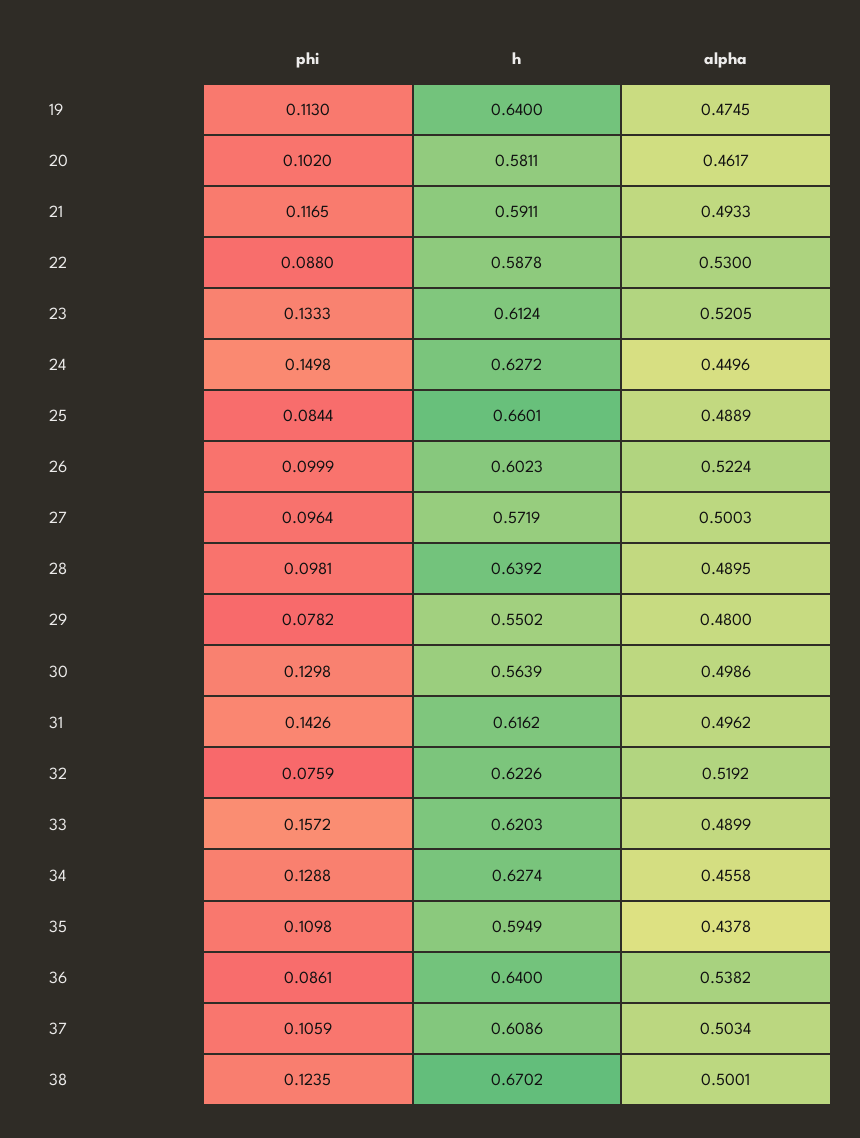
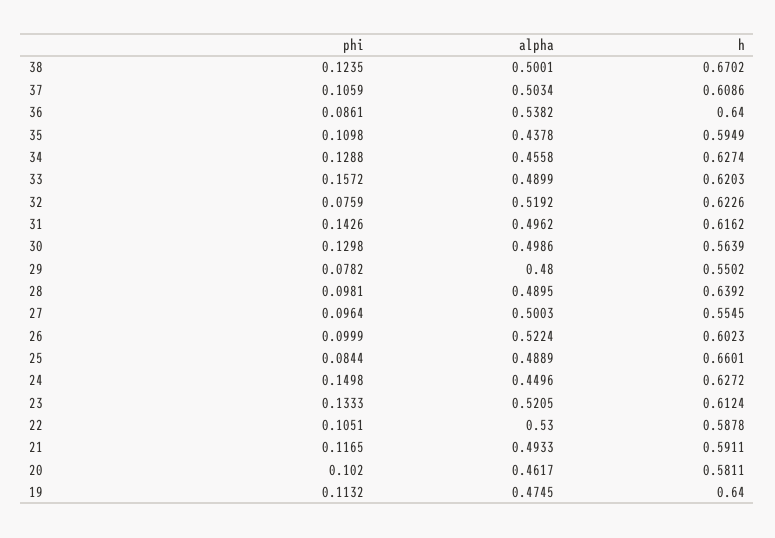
  {
    "phi": {
-     "19": 0.113,
+     "19": 0.1132,
      "20": 0.102,
      "21": 0.1165,
-     "22": 0.088,
+     "22": 0.1051,
      "23": 0.1333,
      "24": 0.1498,
      "25": 0.0844,
      "26": 0.0999,
      "27": 0.0964,
      "28": 0.0981,
      "29": 0.0782,
      "30": 0.1298,
      "31": 0.1426,
      "32": 0.0759,
      "33": 0.1572,
      "34": 0.1288,
      "35": 0.1098,
      "36": 0.0861,
      "37": 0.1059,
      "38": 0.1235
    },
    "h": {
      "19": 0.64,
      "20": 0.5811,
      "21": 0.5911,
      "22": 0.5878,
      "23": 0.6124,
      "24": 0.6272,
      "25": 0.6601,
      "26": 0.6023,
-     "27": 0.5719,
+     "27": 0.5545,
      "28": 0.6392,
      "29": 0.5502,
      "30": 0.5639,
      "31": 0.6162,
      "32": 0.6226,
      "33": 0.6203,
      "34": 0.6274,
      "35": 0.5949,
      "36": 0.64,
      "37": 0.6086,
      "38": 0.6702
    },
    "alpha": {
      "19": 0.4745,
      "20": 0.4617,
      "21": 0.4933,
      "22": 0.53,
      "23": 0.5205,
      "24": 0.4496,
      "25": 0.4889,
      "26": 0.5224,
      "27": 0.5003,
      "28": 0.4895,
      "29": 0.48,
      "30": 0.4986,
      "31": 0.4962,
      "32": 0.5192,
      "33": 0.4899,
      "34": 0.4558,
      "35": 0.4378,
      "36": 0.5382,
      "37": 0.5034,
      "38": 0.5001
    }
  }

